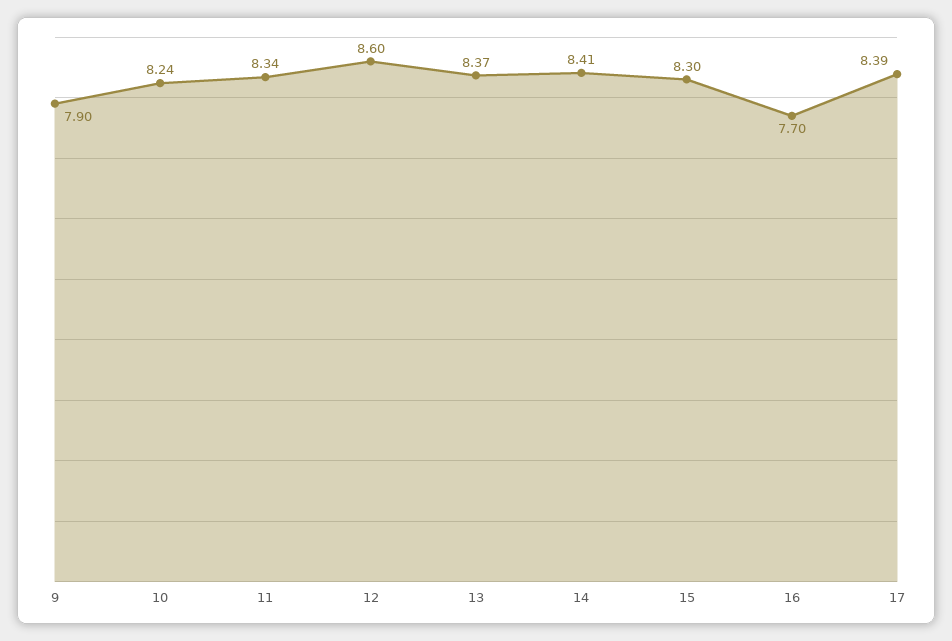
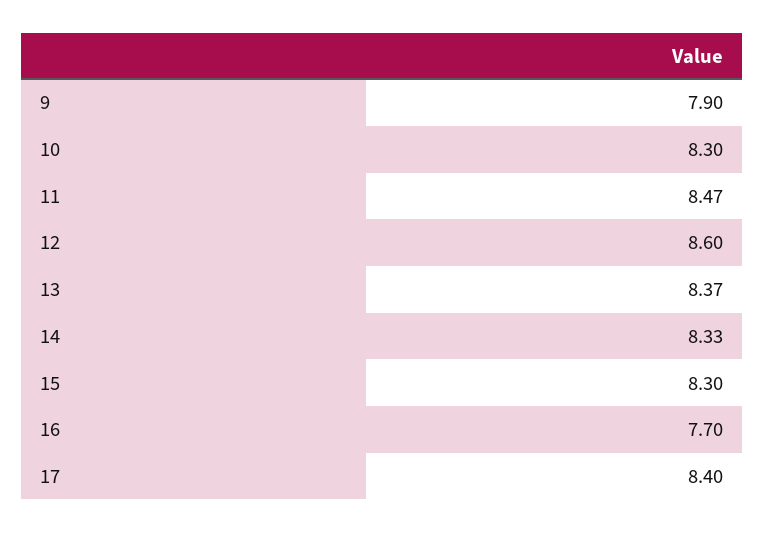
  {
    "9": 7.9,
-   "10": 8.24,
+   "10": 8.3,
-   "11": 8.34,
+   "11": 8.47,
    "12": 8.6,
    "13": 8.37,
-   "14": 8.41,
+   "14": 8.33,
    "15": 8.3,
    "16": 7.7,
-   "17": 8.39
+   "17": 8.4
  }

